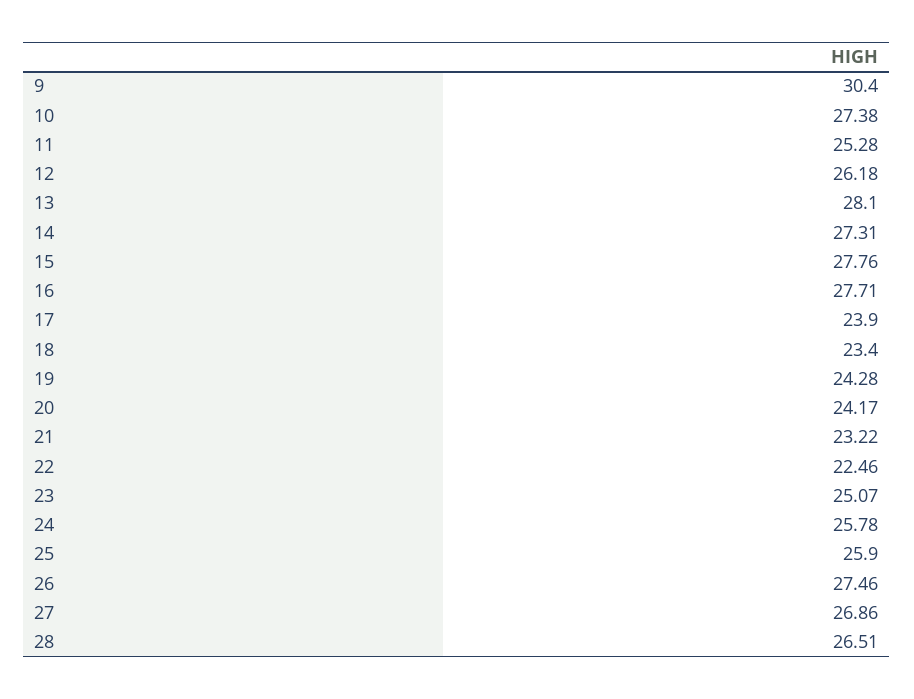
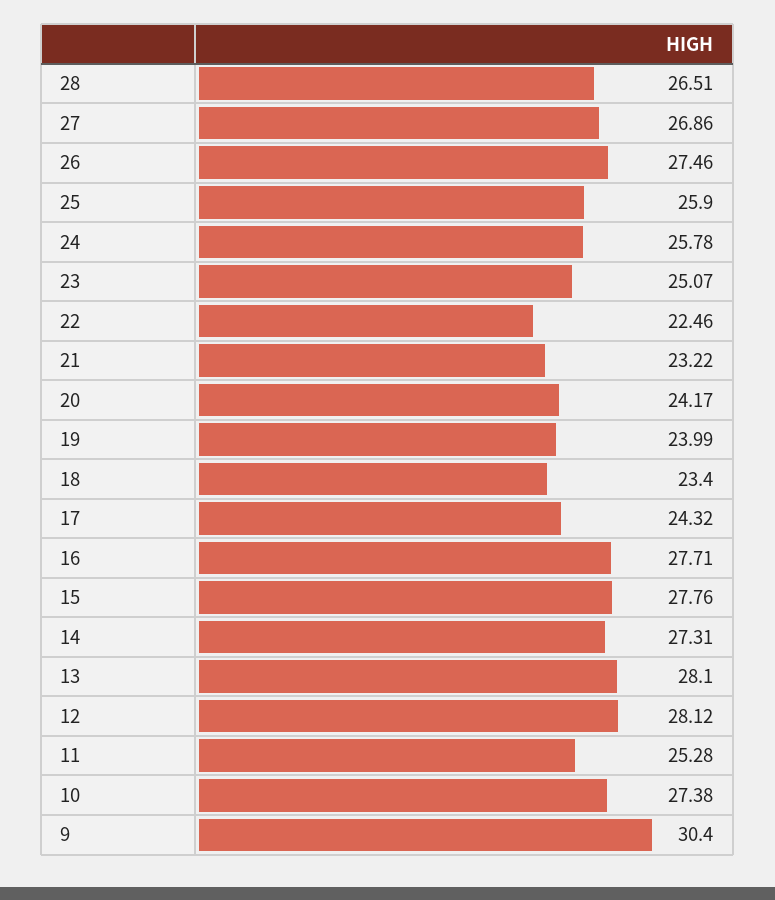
  {
    "9": 30.4,
    "10": 27.38,
    "11": 25.28,
-   "12": 26.18,
+   "12": 28.12,
    "13": 28.1,
    "14": 27.31,
    "15": 27.76,
    "16": 27.71,
-   "17": 23.9,
+   "17": 24.32,
    "18": 23.4,
-   "19": 24.28,
+   "19": 23.99,
    "20": 24.17,
    "21": 23.22,
    "22": 22.46,
    "23": 25.07,
    "24": 25.78,
    "25": 25.9,
    "26": 27.46,
    "27": 26.86,
    "28": 26.51
  }

